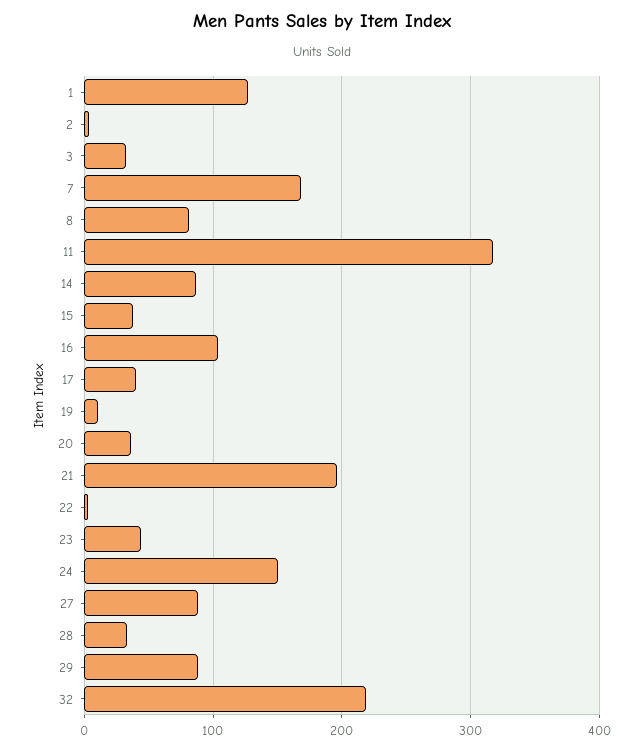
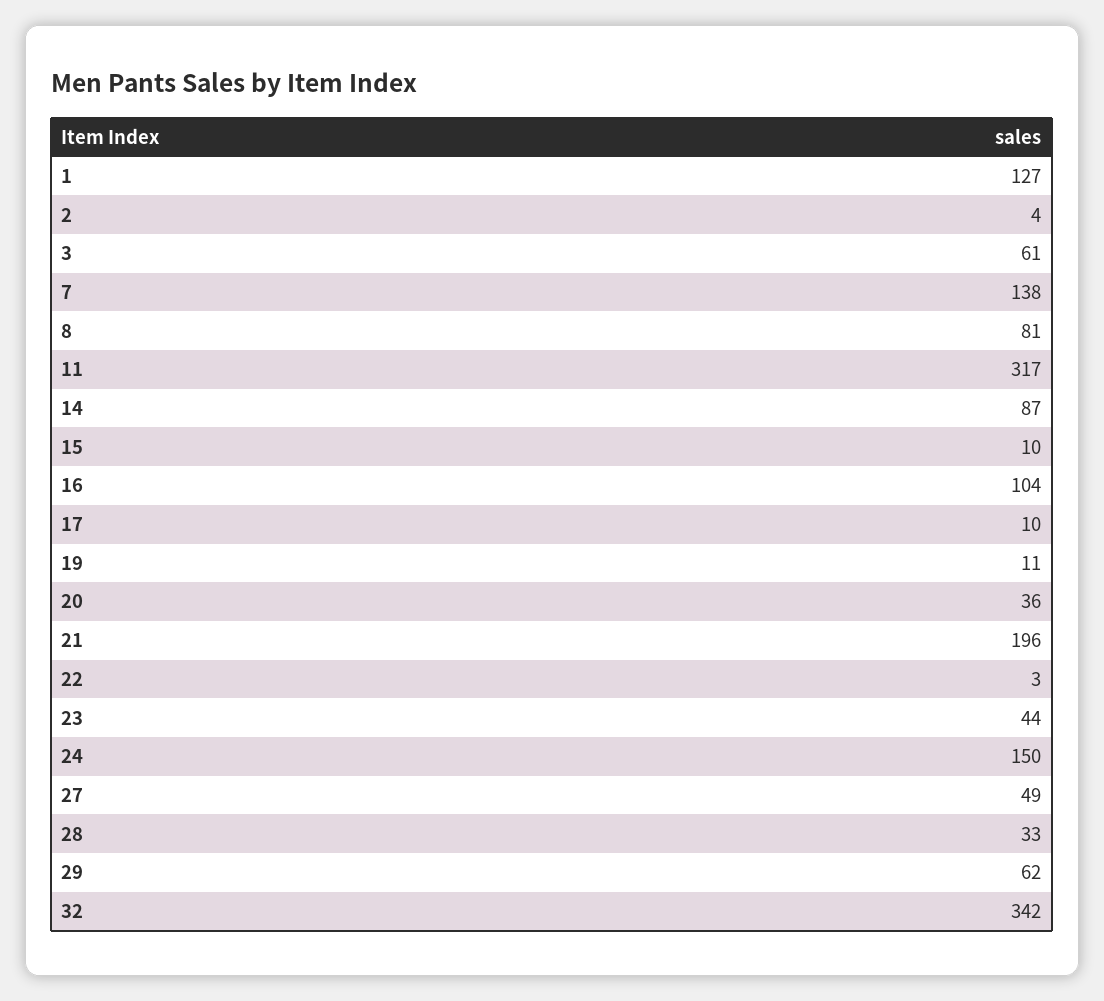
  {
    "1": 127,
    "2": 4,
-   "3": 30,
+   "3": 61,
-   "7": 170,
+   "7": 138,
    "8": 81,
    "11": 317,
    "14": 87,
-   "15": 40,
+   "15": 10,
    "16": 104,
-   "17": 40,
+   "17": 10,
    "19": 11,
    "20": 36,
    "21": 196,
    "22": 3,
    "23": 44,
    "24": 150,
-   "27": 90,
+   "27": 49,
    "28": 33,
-   "29": 90,
+   "29": 62,
-   "32": 220
+   "32": 342
  }

